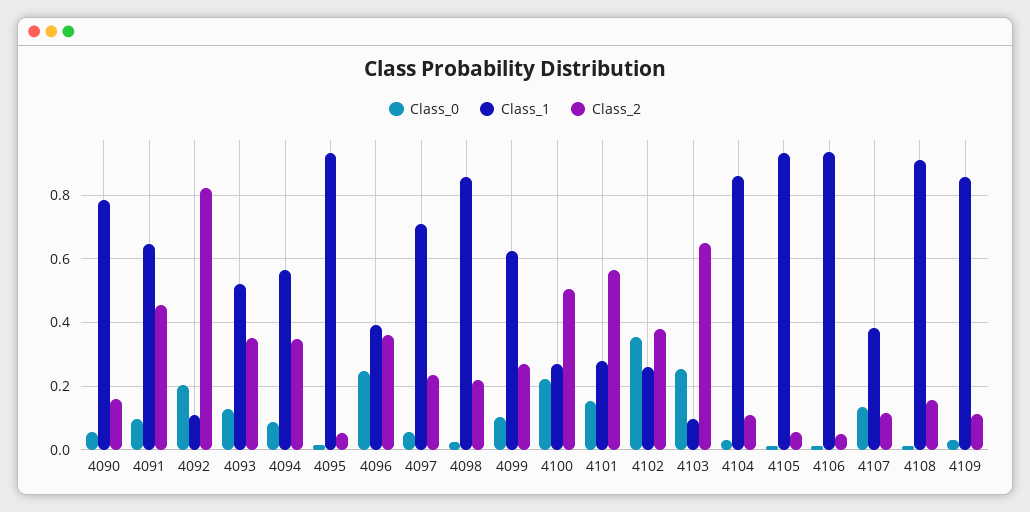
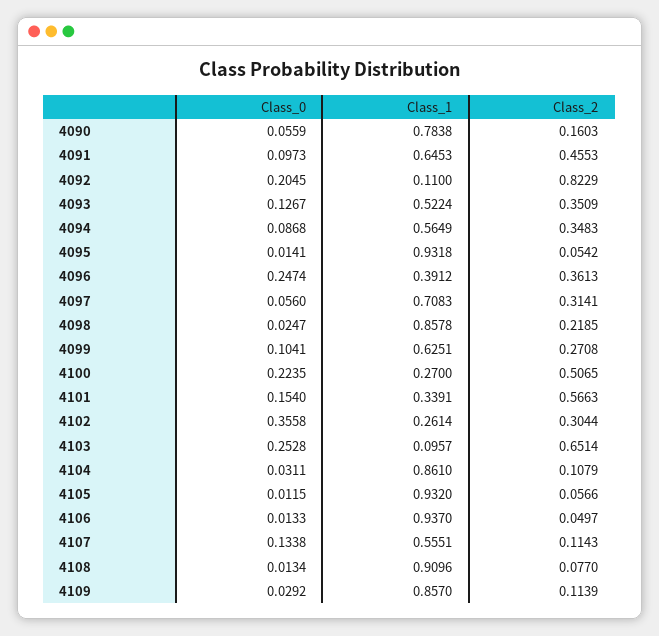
  {
    "Class_0": {
      "4090": 0.0559,
      "4091": 0.0973,
      "4092": 0.2045,
      "4093": 0.1267,
      "4094": 0.0868,
      "4095": 0.0141,
      "4096": 0.2474,
      "4097": 0.056,
      "4098": 0.0247,
      "4099": 0.1041,
      "4100": 0.2235,
      "4101": 0.154,
      "4102": 0.3558,
      "4103": 0.2528,
      "4104": 0.0311,
      "4105": 0.0115,
      "4106": 0.0133,
      "4107": 0.1338,
      "4108": 0.0134,
      "4109": 0.0292
    },
    "Class_1": {
      "4090": 0.7838,
      "4091": 0.6453,
      "4092": 0.11,
      "4093": 0.5224,
      "4094": 0.5649,
      "4095": 0.9318,
      "4096": 0.3912,
      "4097": 0.7083,
      "4098": 0.8578,
      "4099": 0.6251,
      "4100": 0.27,
-     "4101": 0.28,
+     "4101": 0.3391,
      "4102": 0.2614,
      "4103": 0.0957,
      "4104": 0.861,
      "4105": 0.932,
      "4106": 0.937,
-     "4107": 0.38,
+     "4107": 0.5551,
      "4108": 0.9096,
      "4109": 0.857
    },
    "Class_2": {
      "4090": 0.1603,
      "4091": 0.4553,
      "4092": 0.8229,
      "4093": 0.3509,
      "4094": 0.3483,
      "4095": 0.0542,
      "4096": 0.3613,
-     "4097": 0.24,
+     "4097": 0.3141,
      "4098": 0.2185,
      "4099": 0.2708,
      "4100": 0.5065,
      "4101": 0.5663,
-     "4102": 0.38,
+     "4102": 0.3044,
      "4103": 0.6514,
      "4104": 0.1079,
      "4105": 0.0566,
      "4106": 0.0497,
      "4107": 0.1143,
-     "4108": 0.16,
+     "4108": 0.077,
      "4109": 0.1139
    }
  }

